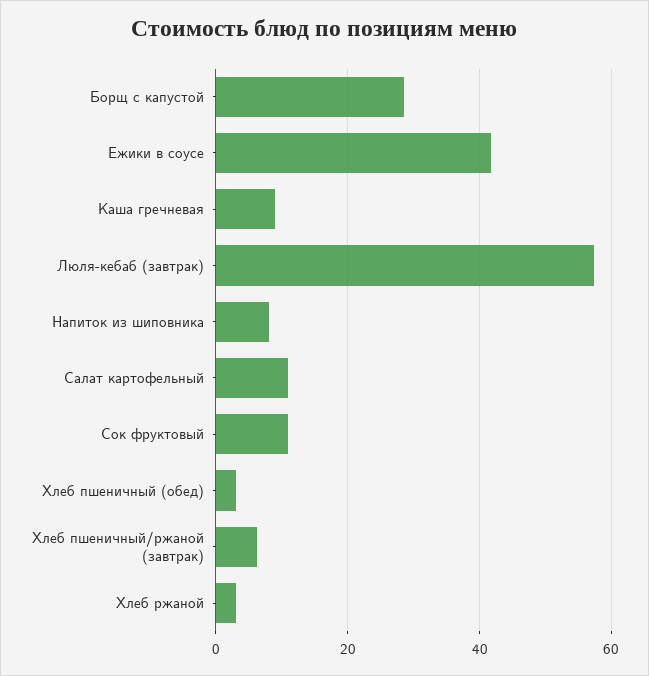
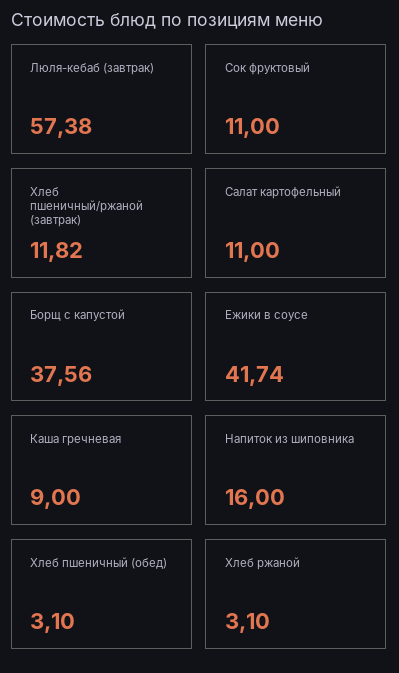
  {
-   "Борщ с капустой": 28,
+   "Борщ с капустой": 37.56,
    "Ежики в соусе": 41.74,
    "Каша гречневая": 9,
    "Люля-кебаб (завтрак)": 57.38,
-   "Напиток из шиповника": 8,
+   "Напиток из шиповника": 16,
    "Салат картофельный": 11,
    "Сок фруктовый": 11,
    "Хлеб пшеничный (обед)": 3.1,
-   "Хлеб пшеничный/ржаной (завтрак)": 6,
+   "Хлеб пшеничный/ржаной (завтрак)": 11.82,
    "Хлеб ржаной": 3.1
  }

